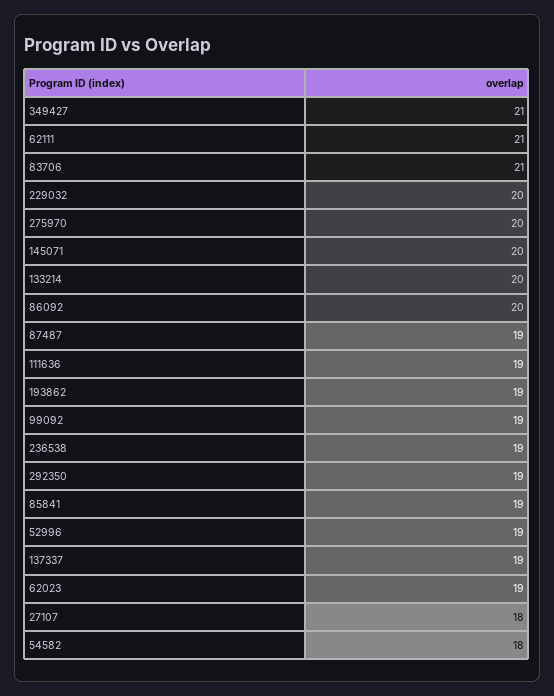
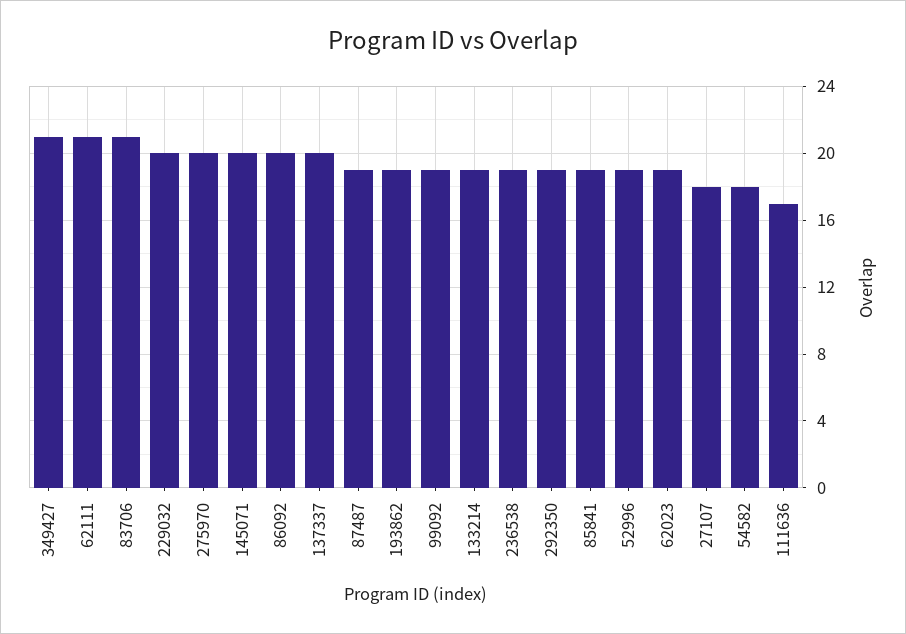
  {
    "349427": 21,
    "62111": 21,
    "83706": 21,
    "229032": 20,
    "275970": 20,
    "145071": 20,
-   "133214": 20,
+   "133214": 19,
    "86092": 20,
    "87487": 19,
-   "111636": 19,
+   "111636": 17,
    "193862": 19,
    "99092": 19,
    "236538": 19,
    "292350": 19,
    "85841": 19,
    "52996": 19,
-   "137337": 19,
+   "137337": 20,
    "62023": 19,
    "27107": 18,
    "54582": 18
  }

